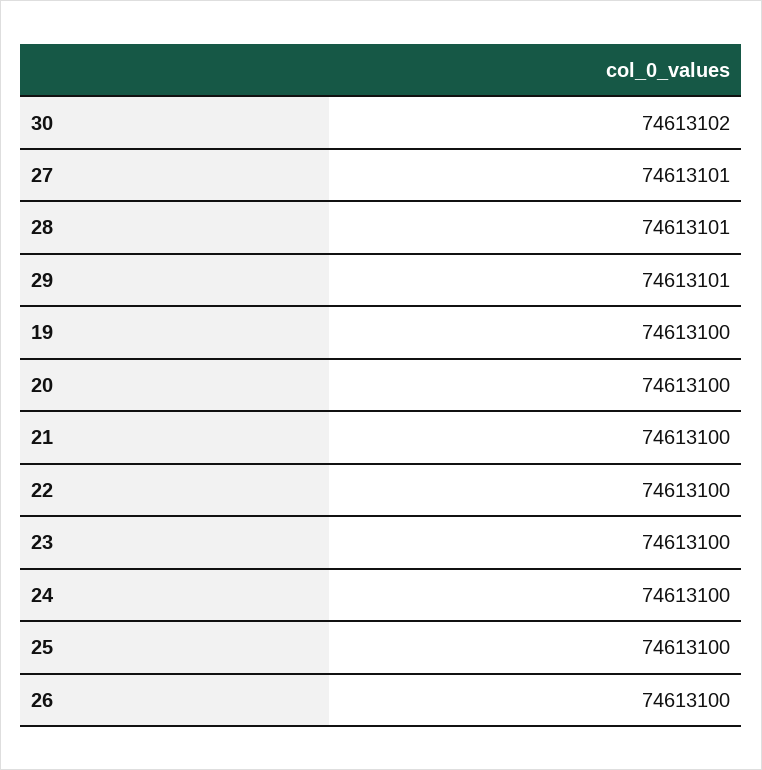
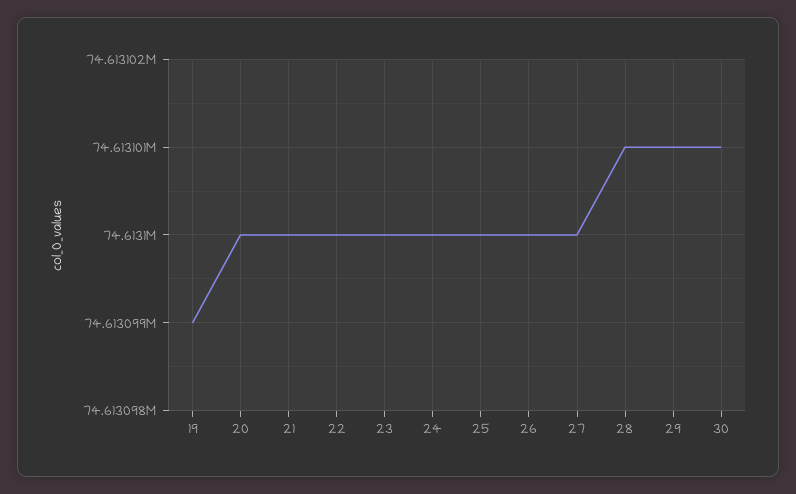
  {
-   "30": 74613102,
+   "30": 74613101,
-   "27": 74613101,
+   "27": 74613100,
    "28": 74613101,
    "29": 74613101,
-   "19": 74613100,
+   "19": 74613099,
    "20": 74613100,
    "21": 74613100,
    "22": 74613100,
    "23": 74613100,
    "24": 74613100,
    "25": 74613100,
    "26": 74613100
  }

